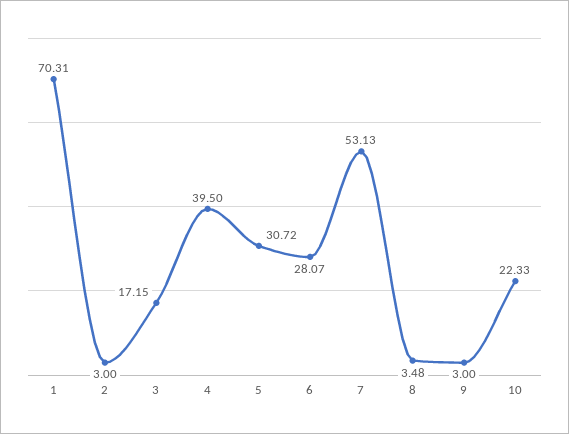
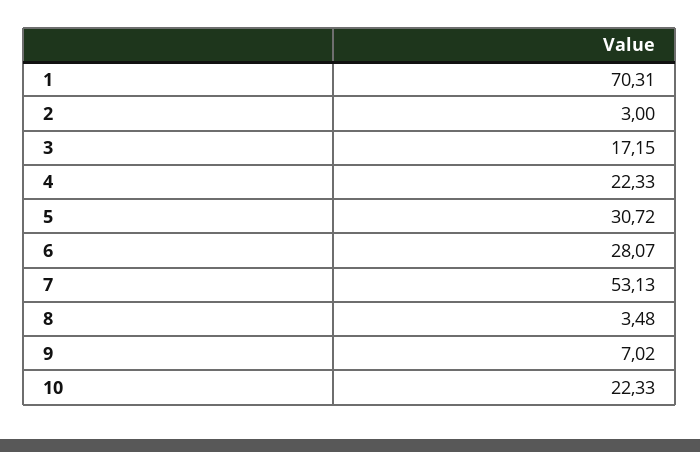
  {
    "1": 70.31,
    "2": 3,
    "3": 17.15,
-   "4": 39.5,
+   "4": 22.33,
    "5": 30.72,
    "6": 28.07,
    "7": 53.13,
    "8": 3.48,
-   "9": 3,
+   "9": 7.02,
    "10": 22.33
  }

